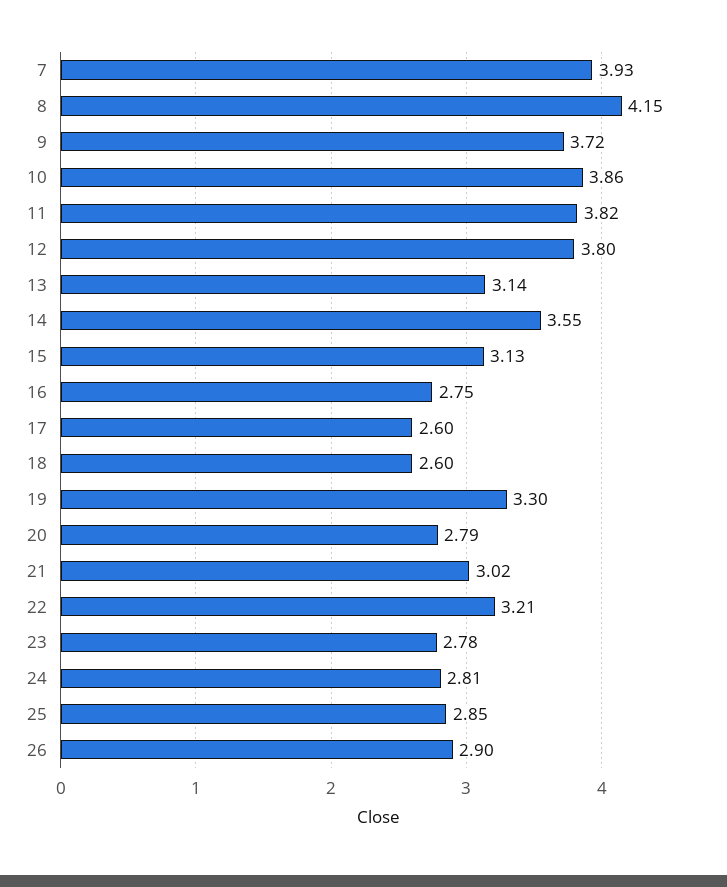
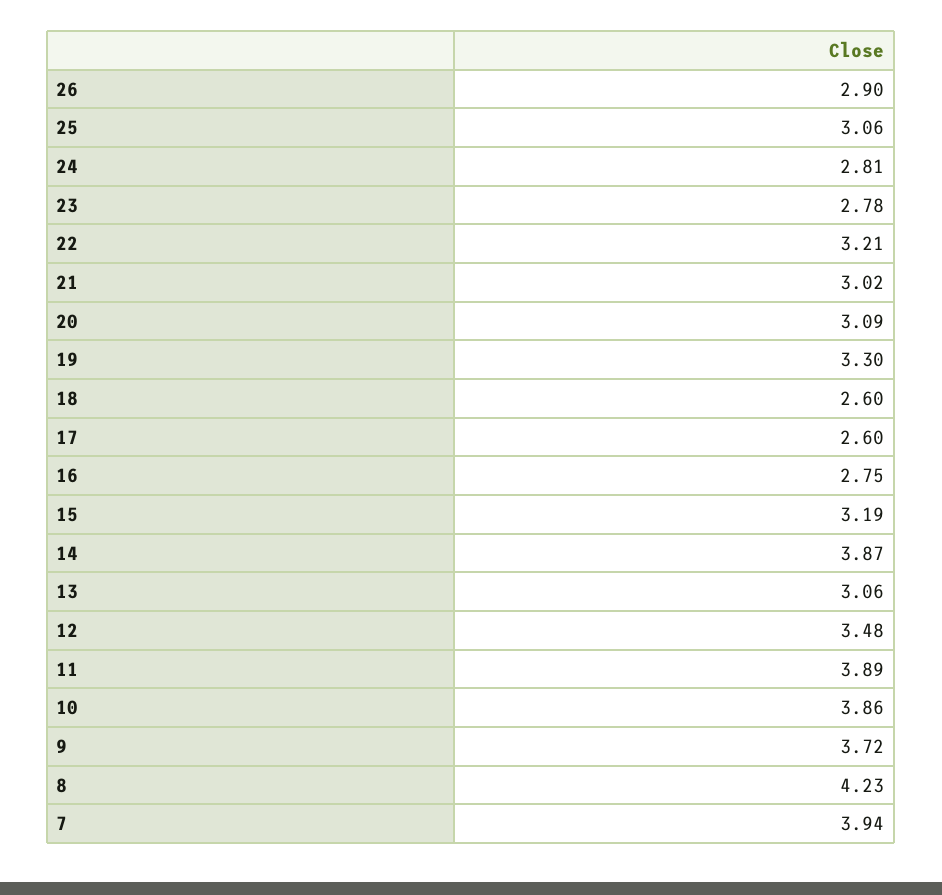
  {
-   "7": 3.93,
+   "7": 3.94,
-   "8": 4.15,
+   "8": 4.23,
    "9": 3.72,
    "10": 3.86,
-   "11": 3.82,
+   "11": 3.89,
-   "12": 3.8,
+   "12": 3.48,
-   "13": 3.14,
+   "13": 3.06,
-   "14": 3.55,
+   "14": 3.87,
-   "15": 3.13,
+   "15": 3.19,
    "16": 2.75,
    "17": 2.6,
    "18": 2.6,
    "19": 3.3,
-   "20": 2.79,
+   "20": 3.09,
    "21": 3.02,
    "22": 3.21,
    "23": 2.78,
    "24": 2.81,
-   "25": 2.85,
+   "25": 3.06,
    "26": 2.9
  }

